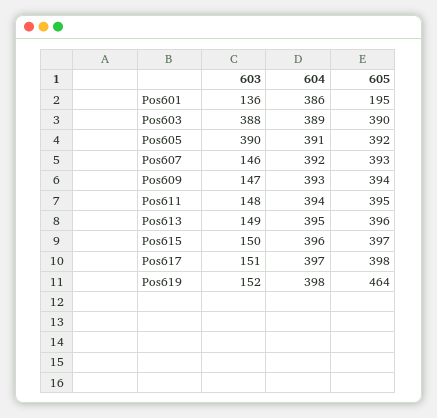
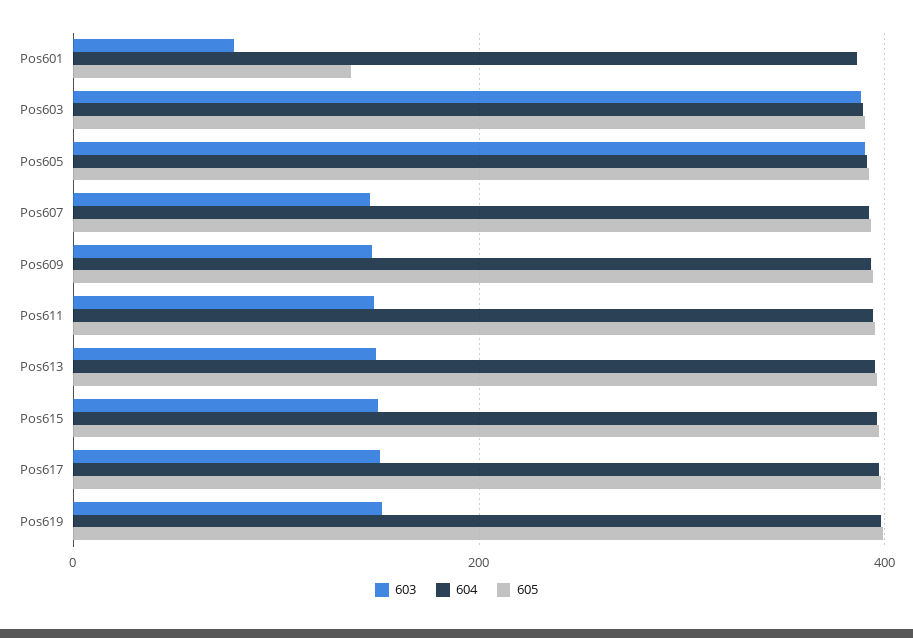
  {
    "603": {
-     "Pos601": 136,
+     "Pos601": 80,
      "Pos603": 388,
      "Pos605": 390,
      "Pos607": 146,
      "Pos609": 147,
      "Pos611": 148,
      "Pos613": 149,
      "Pos615": 150,
      "Pos617": 151,
      "Pos619": 152
    },
    "604": {
      "Pos601": 386,
      "Pos603": 389,
      "Pos605": 391,
      "Pos607": 392,
      "Pos609": 393,
      "Pos611": 394,
      "Pos613": 395,
      "Pos615": 396,
      "Pos617": 397,
      "Pos619": 398
    },
    "605": {
-     "Pos601": 195,
+     "Pos601": 140,
      "Pos603": 390,
      "Pos605": 392,
      "Pos607": 393,
      "Pos609": 394,
      "Pos611": 395,
      "Pos613": 396,
      "Pos615": 397,
      "Pos617": 398,
-     "Pos619": 464
+     "Pos619": 400
    }
  }

